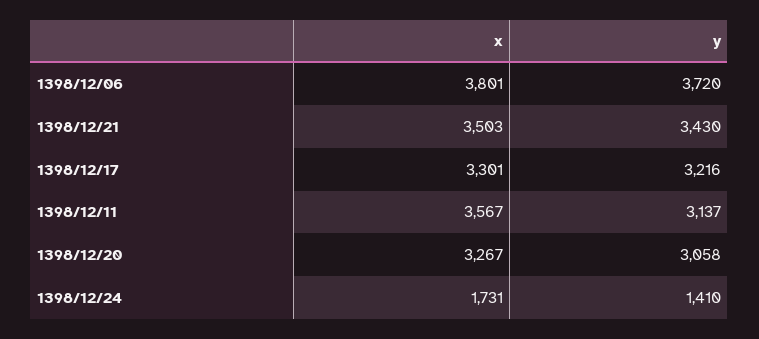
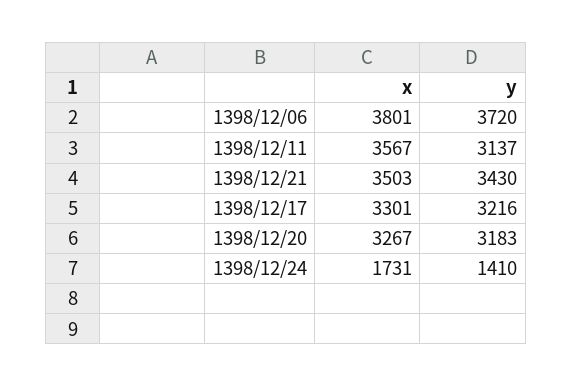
  {
    "x": {
      "1398/12/06": 3801,
      "1398/12/21": 3503,
      "1398/12/17": 3301,
      "1398/12/11": 3567,
      "1398/12/20": 3267,
      "1398/12/24": 1731
    },
    "y": {
      "1398/12/06": 3720,
      "1398/12/21": 3430,
      "1398/12/17": 3216,
      "1398/12/11": 3137,
-     "1398/12/20": 3058,
+     "1398/12/20": 3183,
      "1398/12/24": 1410
    }
  }

